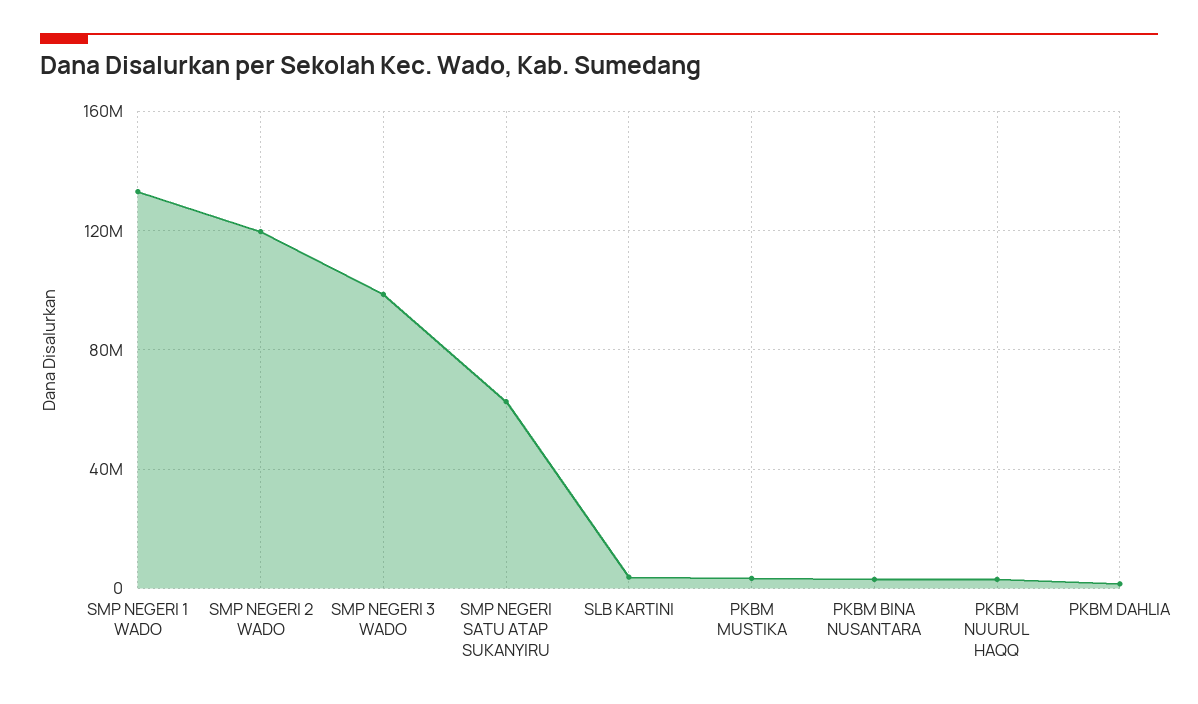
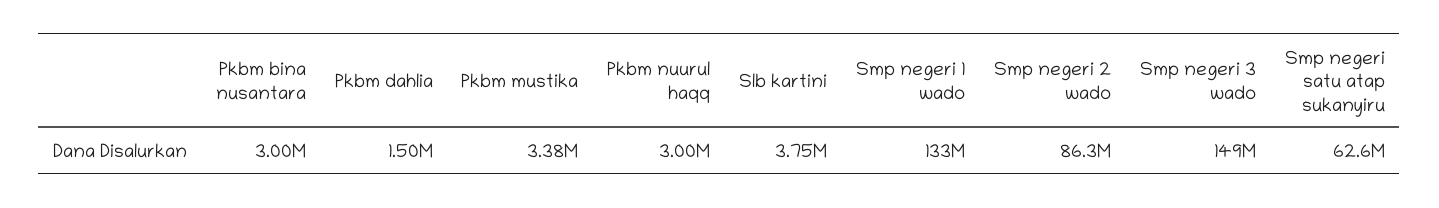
  {
    "SMP NEGERI 1 WADO": 133000000,
-   "SMP NEGERI 2 WADO": 120000000,
+   "SMP NEGERI 2 WADO": 86300000,
-   "SMP NEGERI 3 WADO": 100000000,
+   "SMP NEGERI 3 WADO": 149000000,
    "SMP NEGERI SATU ATAP SUKANYIRU": 62600000,
    "SLB KARTINI": 3750000,
    "PKBM MUSTIKA": 3380000,
    "PKBM BINA NUSANTARA": 3000000,
    "PKBM NUURUL HAQQ": 3000000,
    "PKBM DAHLIA": 1500000
  }

